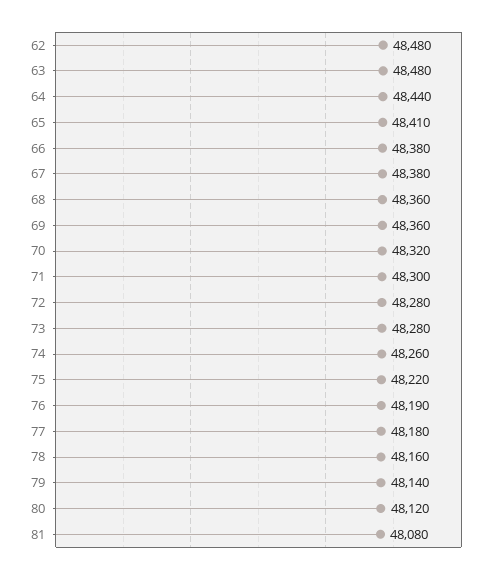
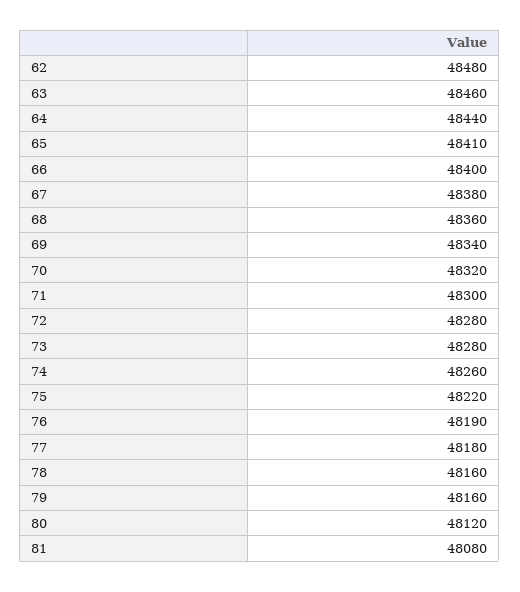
  {
    "62": 48480,
-   "63": 48480,
+   "63": 48460,
    "64": 48440,
    "65": 48410,
-   "66": 48380,
+   "66": 48400,
    "67": 48380,
    "68": 48360,
-   "69": 48360,
+   "69": 48340,
    "70": 48320,
    "71": 48300,
    "72": 48280,
    "73": 48280,
    "74": 48260,
    "75": 48220,
    "76": 48190,
    "77": 48180,
    "78": 48160,
-   "79": 48140,
+   "79": 48160,
    "80": 48120,
    "81": 48080
  }

